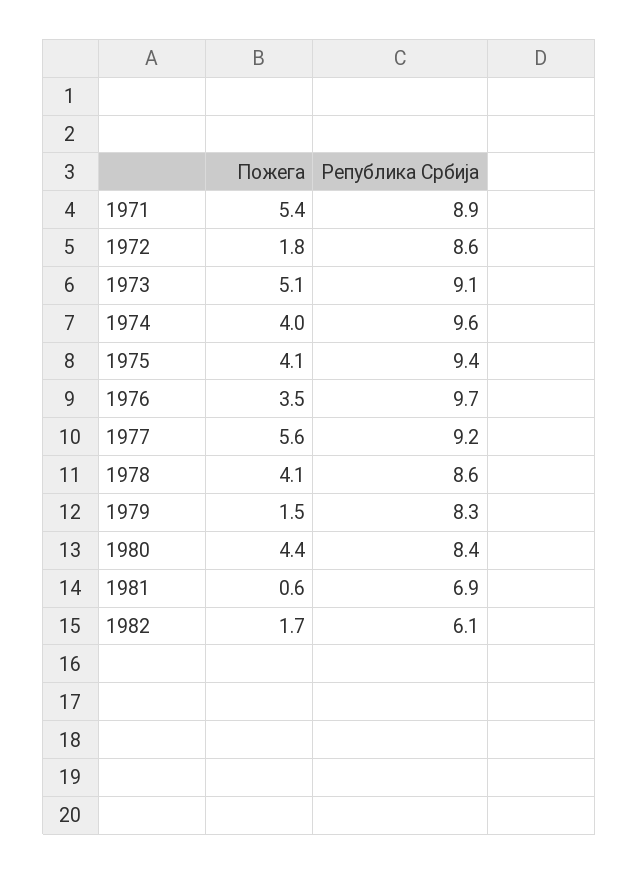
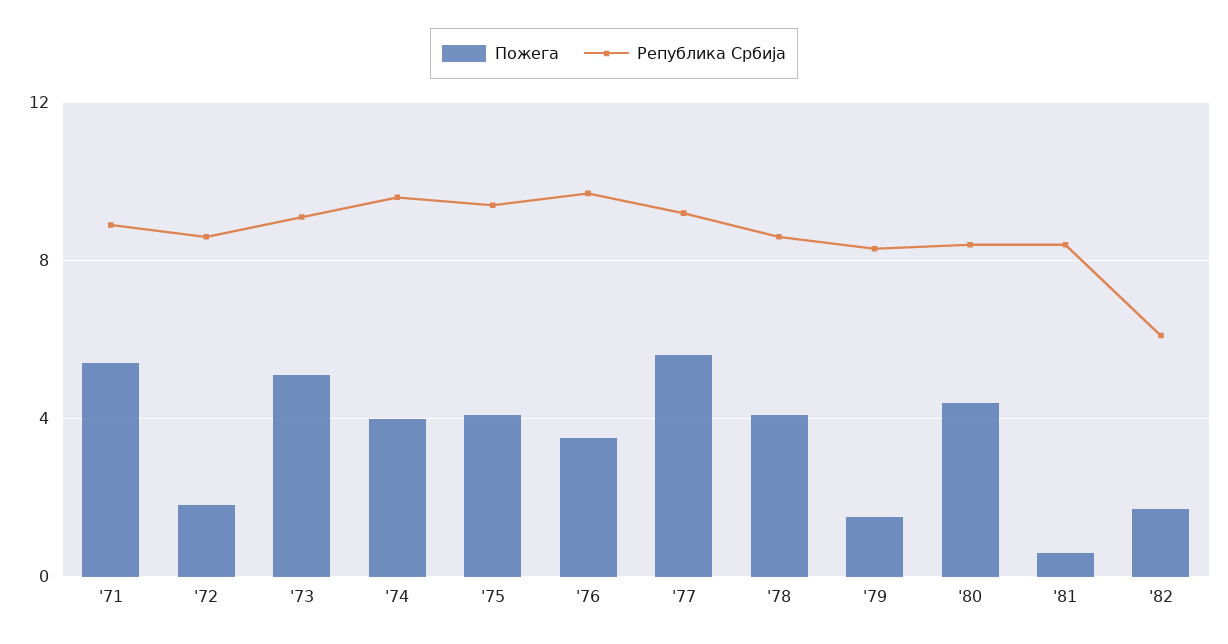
  {
    "Пожега": {
      "1971": 5.4,
      "1972": 1.8,
      "1973": 5.1,
      "1974": 4,
      "1975": 4.1,
      "1976": 3.5,
      "1977": 5.6,
      "1978": 4.1,
      "1979": 1.5,
      "1980": 4.4,
      "1981": 0.6,
      "1982": 1.7
    },
    "Република Србија": {
      "1971": 8.9,
      "1972": 8.6,
      "1973": 9.1,
      "1974": 9.6,
      "1975": 9.4,
      "1976": 9.7,
      "1977": 9.2,
      "1978": 8.6,
      "1979": 8.3,
      "1980": 8.4,
-     "1981": 6.9,
+     "1981": 8.5,
      "1982": 6.1
    }
  }

